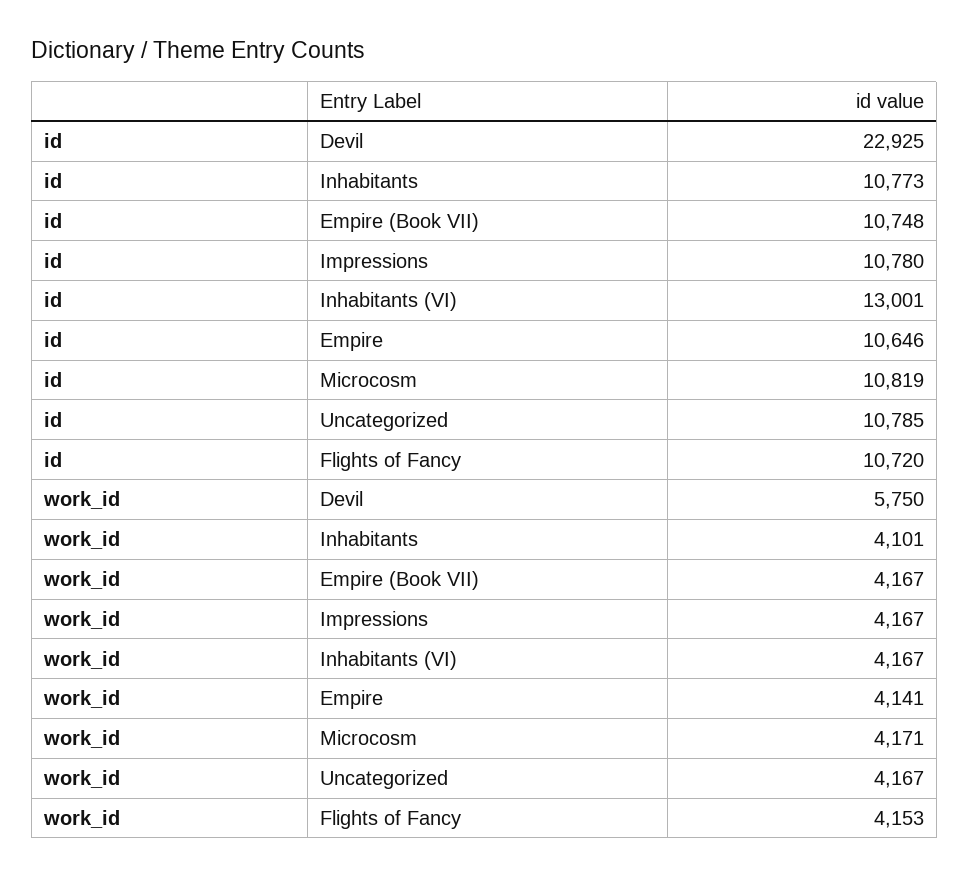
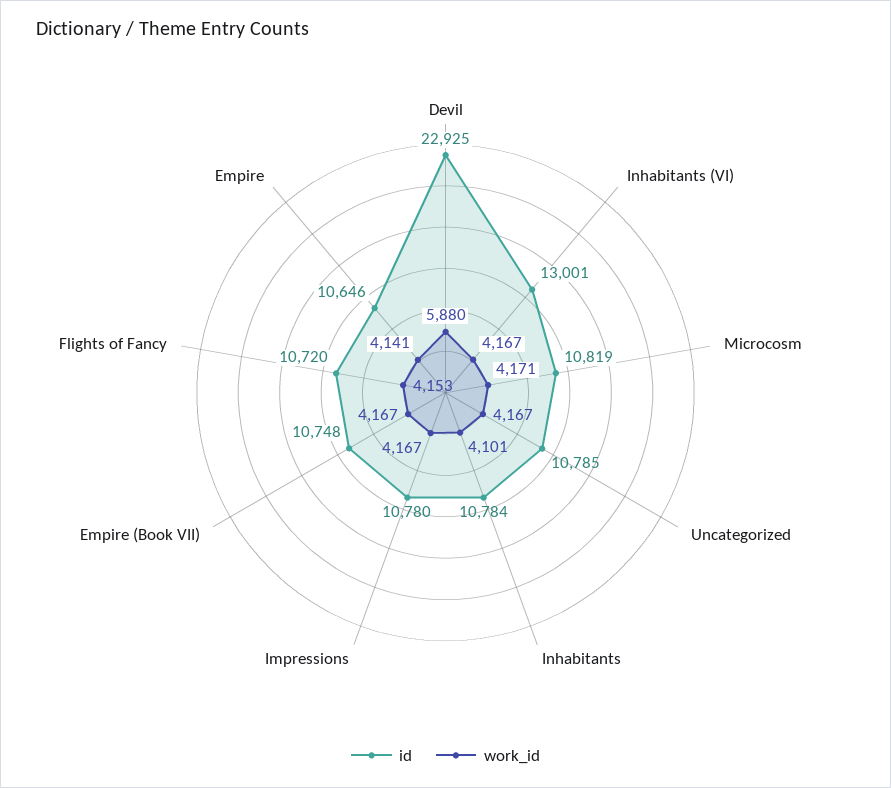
  {
    "id": {
      "Devil": 22925,
-     "Inhabitants": 10773,
+     "Inhabitants": 10784,
      "Empire (Book VII)": 10748,
      "Impressions": 10780,
      "Inhabitants (VI)": 13001,
      "Empire": 10646,
      "Microcosm": 10819,
      "Uncategorized": 10785,
      "Flights of Fancy": 10720
    },
    "work_id": {
-     "Devil": 5750,
+     "Devil": 5880,
      "Inhabitants": 4101,
      "Empire (Book VII)": 4167,
      "Impressions": 4167,
      "Inhabitants (VI)": 4167,
      "Empire": 4141,
      "Microcosm": 4171,
      "Uncategorized": 4167,
      "Flights of Fancy": 4153
    }
  }

